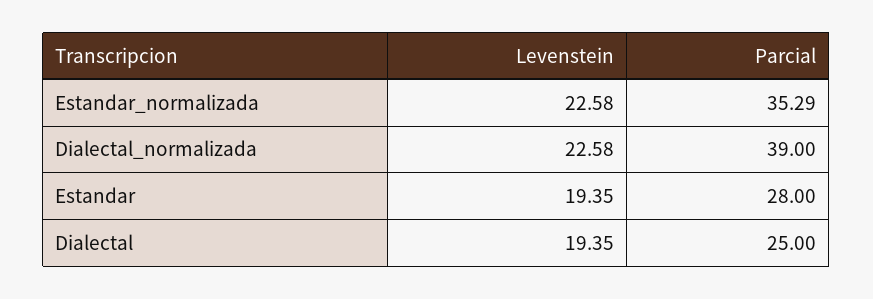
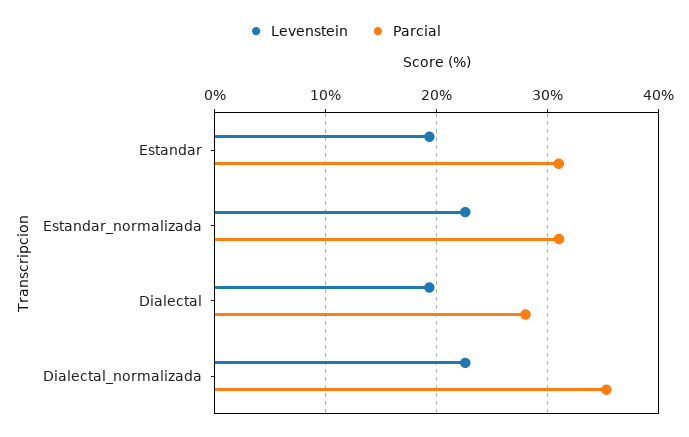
  {
    "Levenstein": {
      "Estandar_normalizada": 22.58,
      "Dialectal_normalizada": 22.58,
      "Estandar": 19.35,
      "Dialectal": 19.35
    },
    "Parcial": {
-     "Estandar_normalizada": 35.29,
+     "Estandar_normalizada": 31,
-     "Dialectal_normalizada": 39,
+     "Dialectal_normalizada": 35,
-     "Estandar": 28,
+     "Estandar": 31,
-     "Dialectal": 25
+     "Dialectal": 28
    }
  }

